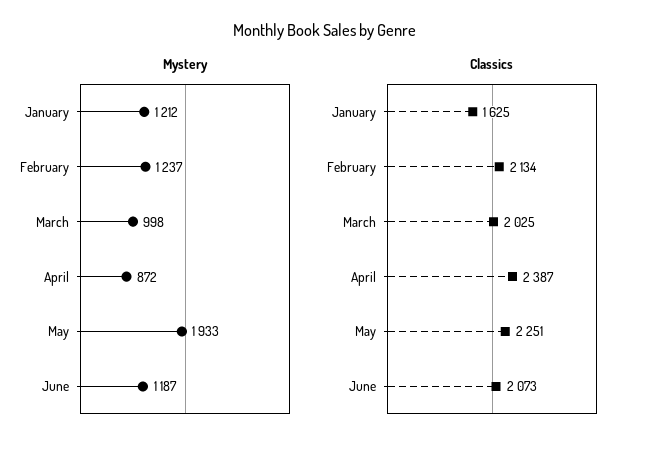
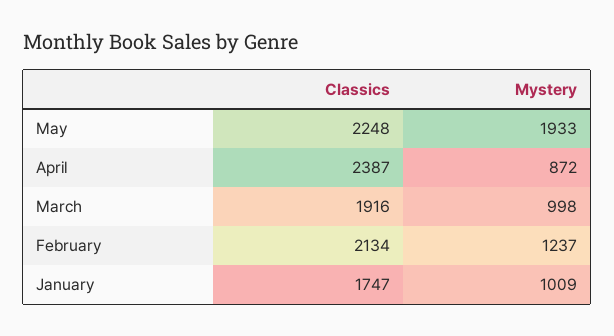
  {
    "Mystery": {
-     "January": 1212,
+     "January": 1009,
      "February": 1237,
      "March": 998,
      "April": 872,
-     "May": 1933,
+     "May": 1933
-     "June": 1187
    },
    "Classics": {
-     "January": 1625,
+     "January": 1747,
      "February": 2134,
-     "March": 2025,
+     "March": 1916,
      "April": 2387,
-     "May": 2251,
+     "May": 2248
-     "June": 2073
    }
  }

